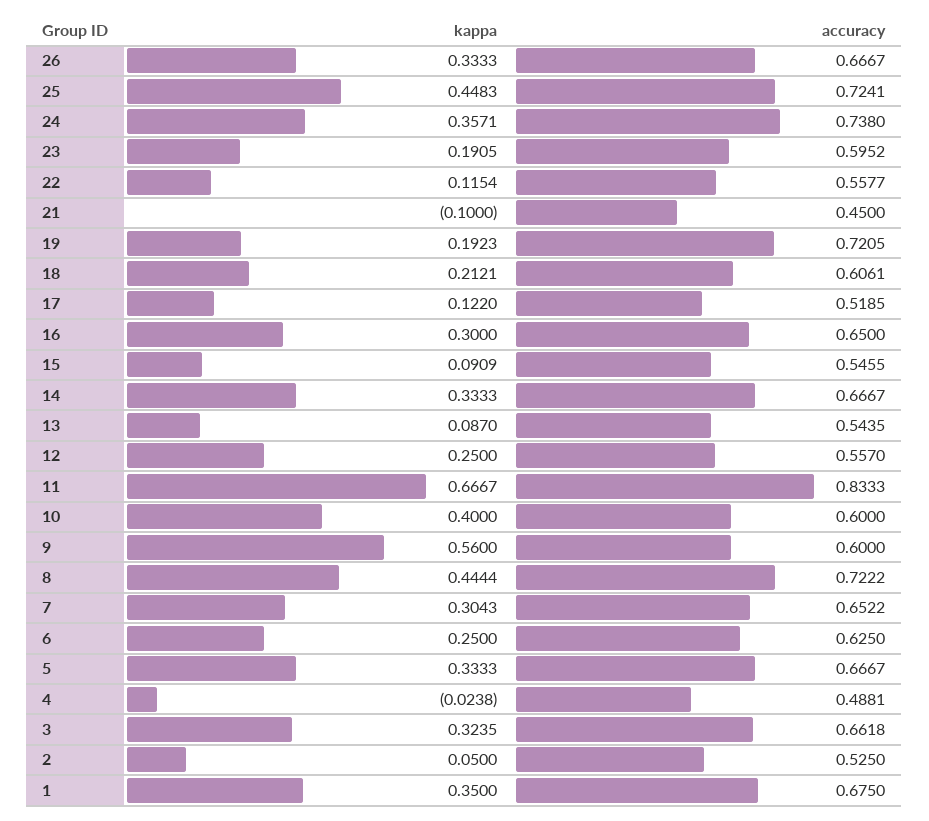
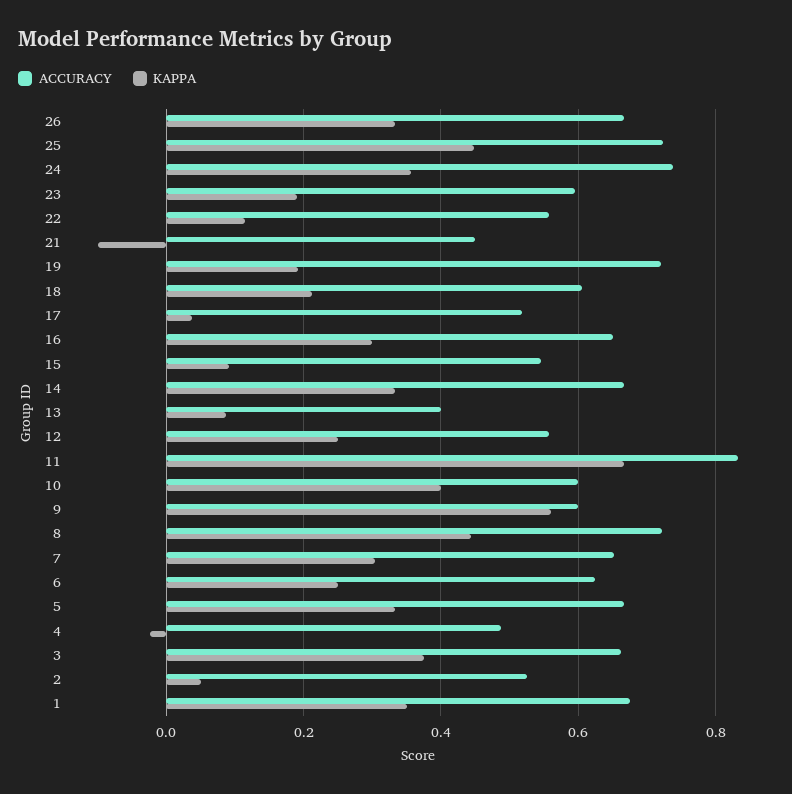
  {
    "kappa": {
      "26": 0.3333,
      "25": 0.4483,
      "24": 0.3571,
      "23": 0.1905,
      "22": 0.1154,
      "21": -0.1,
      "19": 0.1923,
      "18": 0.2121,
-     "17": 0.122,
+     "17": 0.04,
      "16": 0.3,
      "15": 0.0909,
      "14": 0.3333,
      "13": 0.087,
      "12": 0.25,
      "11": 0.6667,
      "10": 0.4,
      "9": 0.56,
      "8": 0.4444,
      "7": 0.3043,
      "6": 0.25,
      "5": 0.3333,
      "4": -0.0238,
-     "3": 0.3235,
+     "3": 0.38,
      "2": 0.05,
      "1": 0.35
    },
    "accuracy": {
      "26": 0.6667,
      "25": 0.7241,
      "24": 0.738,
      "23": 0.5952,
      "22": 0.5577,
      "21": 0.45,
      "19": 0.7205,
      "18": 0.6061,
      "17": 0.5185,
      "16": 0.65,
      "15": 0.5455,
      "14": 0.6667,
-     "13": 0.5435,
+     "13": 0.4,
      "12": 0.557,
      "11": 0.8333,
      "10": 0.6,
      "9": 0.6,
      "8": 0.7222,
      "7": 0.6522,
      "6": 0.625,
      "5": 0.6667,
      "4": 0.4881,
      "3": 0.6618,
      "2": 0.525,
      "1": 0.675
    }
  }

